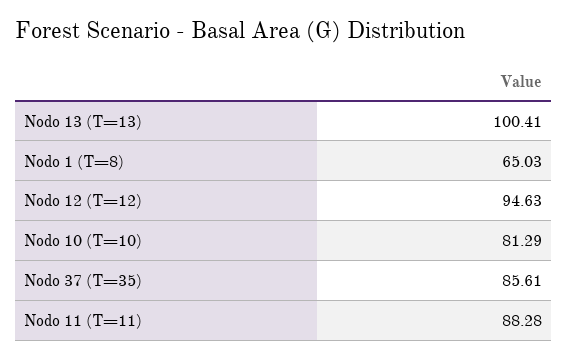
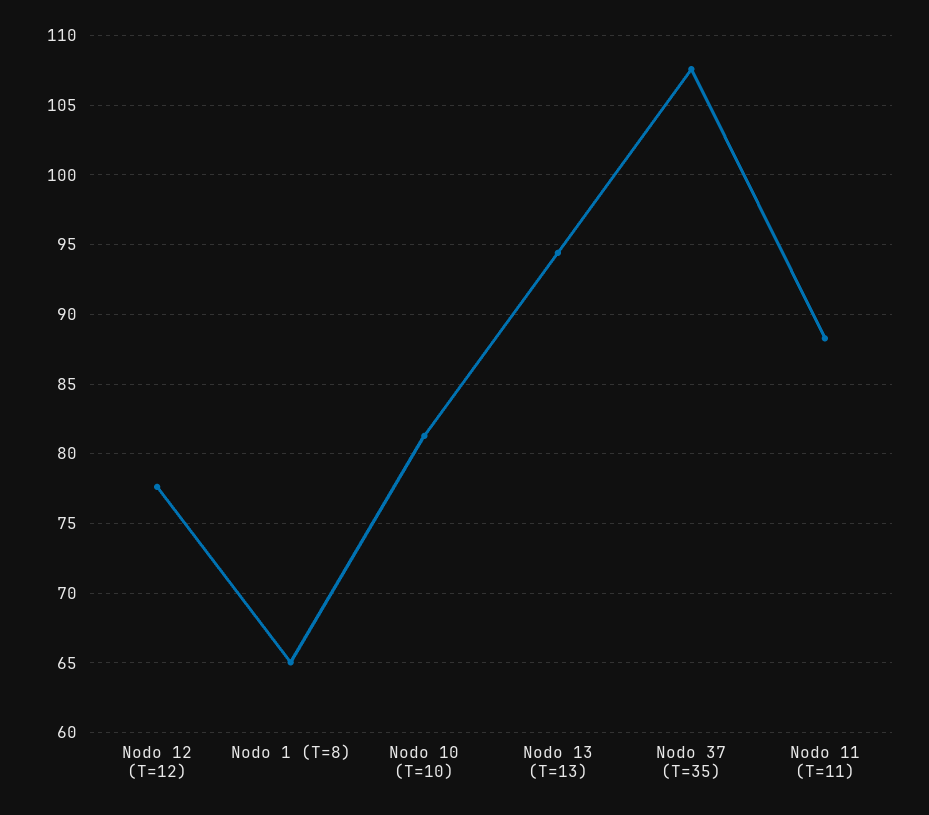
  {
-   "Nodo 13 (T=13)": 100.41,
+   "Nodo 13 (T=13)": 94.5,
    "Nodo 1 (T=8)": 65.03,
-   "Nodo 12 (T=12)": 94.63,
+   "Nodo 12 (T=12)": 77.5,
    "Nodo 10 (T=10)": 81.29,
-   "Nodo 37 (T=35)": 85.61,
+   "Nodo 37 (T=35)": 107.5,
    "Nodo 11 (T=11)": 88.28
  }

